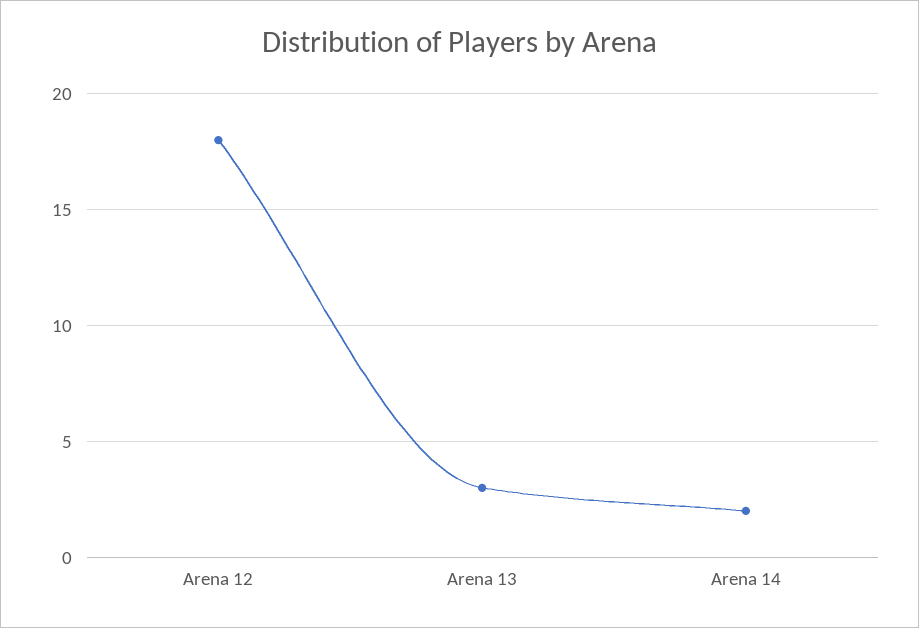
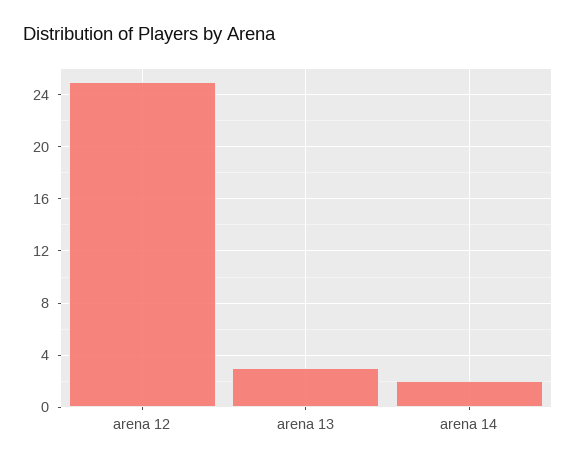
  {
-   "Arena 12": 18,
+   "Arena 12": 25,
    "Arena 13": 3,
    "Arena 14": 2
  }

